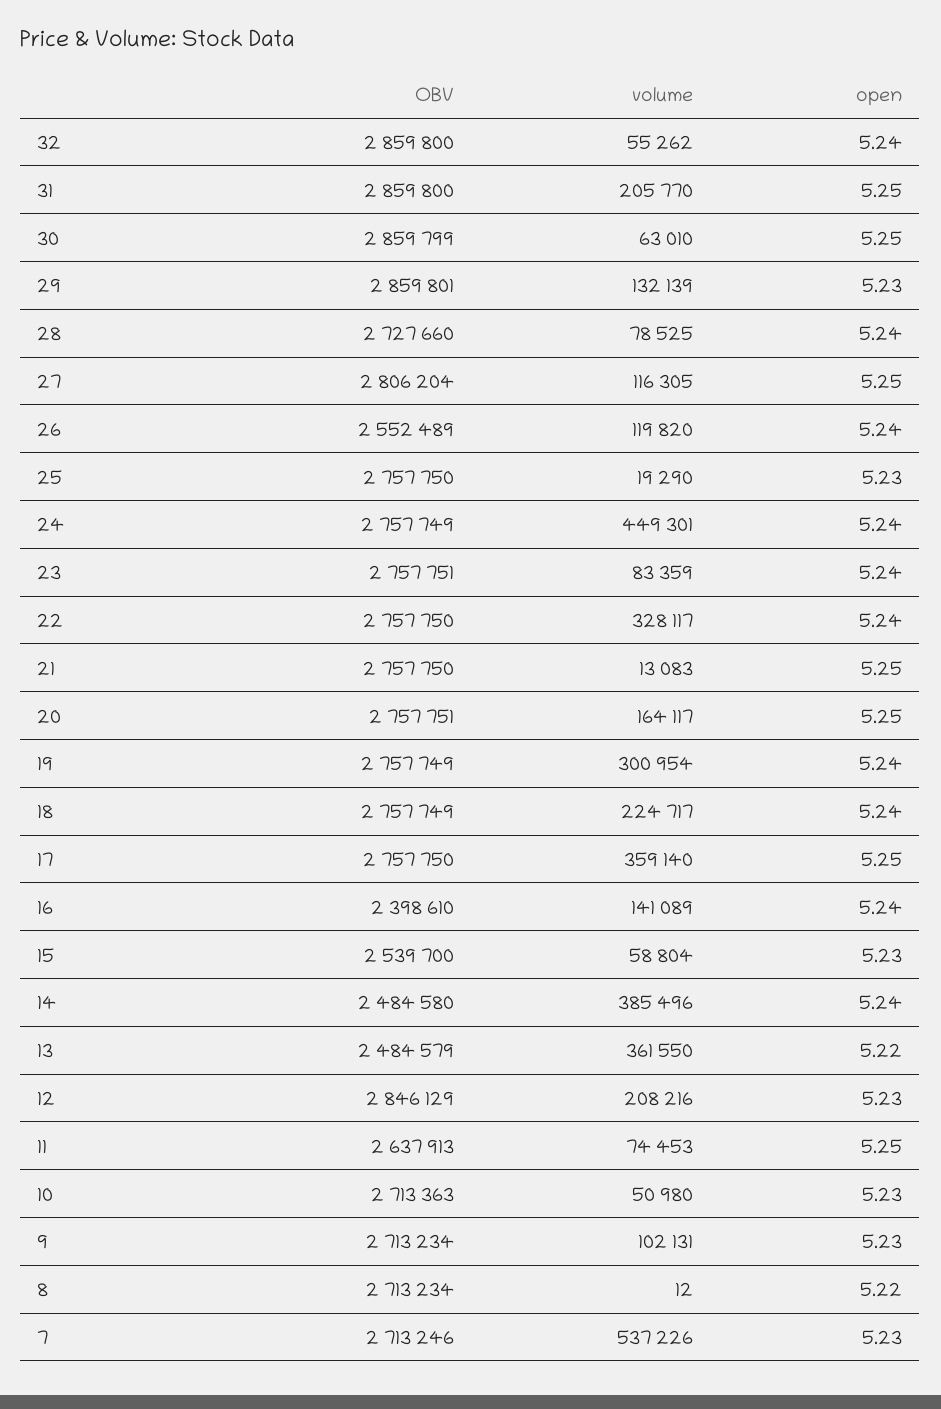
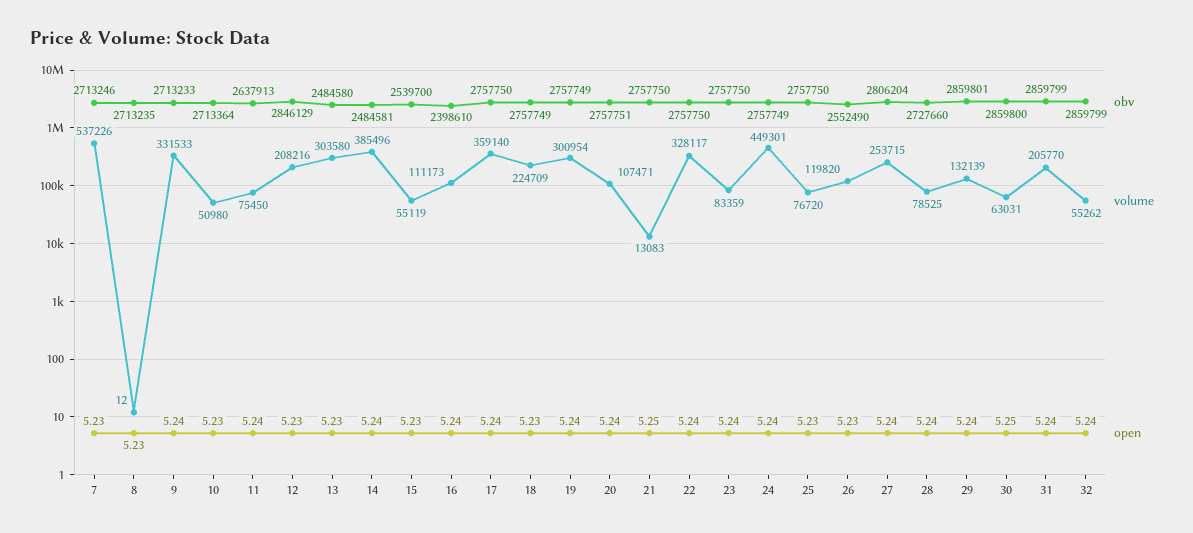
  {
    "OBV": {
-     "32": 2859800,
+     "32": 2859799,
-     "31": 2859800,
+     "31": 2859799,
-     "30": 2859799,
+     "30": 2859800,
      "29": 2859801,
      "28": 2727660,
      "27": 2806204,
-     "26": 2552489,
+     "26": 2552490,
      "25": 2757750,
      "24": 2757749,
-     "23": 2757751,
+     "23": 2757750,
      "22": 2757750,
      "21": 2757750,
      "20": 2757751,
      "19": 2757749,
      "18": 2757749,
      "17": 2757750,
      "16": 2398610,
      "15": 2539700,
-     "14": 2484580,
+     "14": 2484581,
-     "13": 2484579,
+     "13": 2484580,
      "12": 2846129,
      "11": 2637913,
-     "10": 2713363,
+     "10": 2713364,
-     "9": 2713234,
+     "9": 2713233,
-     "8": 2713234,
+     "8": 2713235,
      "7": 2713246
    },
    "volume": {
      "32": 55262,
      "31": 205770,
-     "30": 63010,
+     "30": 63031,
      "29": 132139,
      "28": 78525,
-     "27": 116305,
+     "27": 253715,
      "26": 119820,
-     "25": 19290,
+     "25": 76720,
      "24": 449301,
      "23": 83359,
      "22": 328117,
      "21": 13083,
-     "20": 164117,
+     "20": 107471,
      "19": 300954,
-     "18": 224717,
+     "18": 224709,
      "17": 359140,
-     "16": 141089,
+     "16": 111173,
-     "15": 58804,
+     "15": 55119,
      "14": 385496,
-     "13": 361550,
+     "13": 303580,
      "12": 208216,
-     "11": 74453,
+     "11": 75450,
      "10": 50980,
-     "9": 102131,
+     "9": 331533,
      "8": 12,
      "7": 537226
    },
    "open": {
      "32": 5.24,
-     "31": 5.25,
+     "31": 5.24,
      "30": 5.25,
-     "29": 5.23,
+     "29": 5.24,
      "28": 5.24,
-     "27": 5.25,
+     "27": 5.24,
-     "26": 5.24,
+     "26": 5.23,
      "25": 5.23,
      "24": 5.24,
      "23": 5.24,
      "22": 5.24,
      "21": 5.25,
-     "20": 5.25,
+     "20": 5.24,
      "19": 5.24,
-     "18": 5.24,
+     "18": 5.23,
-     "17": 5.25,
+     "17": 5.24,
      "16": 5.24,
      "15": 5.23,
      "14": 5.24,
-     "13": 5.22,
+     "13": 5.23,
      "12": 5.23,
-     "11": 5.25,
+     "11": 5.24,
      "10": 5.23,
-     "9": 5.23,
+     "9": 5.24,
-     "8": 5.22,
+     "8": 5.23,
      "7": 5.23
    }
  }

